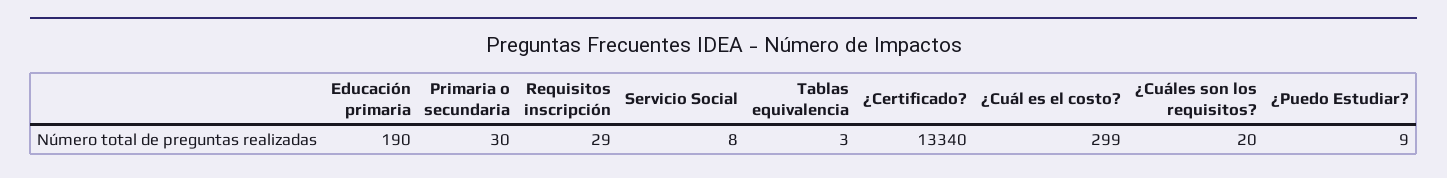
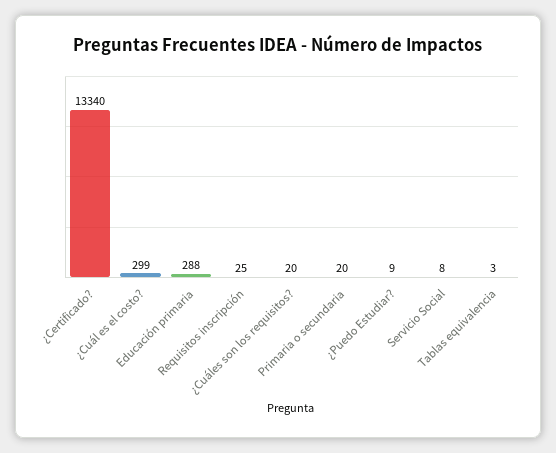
  {
-   "Educación primaria": 190,
+   "Educación primaria": 288,
-   "Primaria o secundaria": 30,
+   "Primaria o secundaria": 20,
-   "Requisitos inscripción": 29,
+   "Requisitos inscripción": 25,
    "Servicio Social": 8,
    "Tablas equivalencia": 3,
    "¿Certificado?": 13340,
    "¿Cuál es el costo?": 299,
    "¿Cuáles son los requisitos?": 20,
    "¿Puedo Estudiar?": 9
  }

